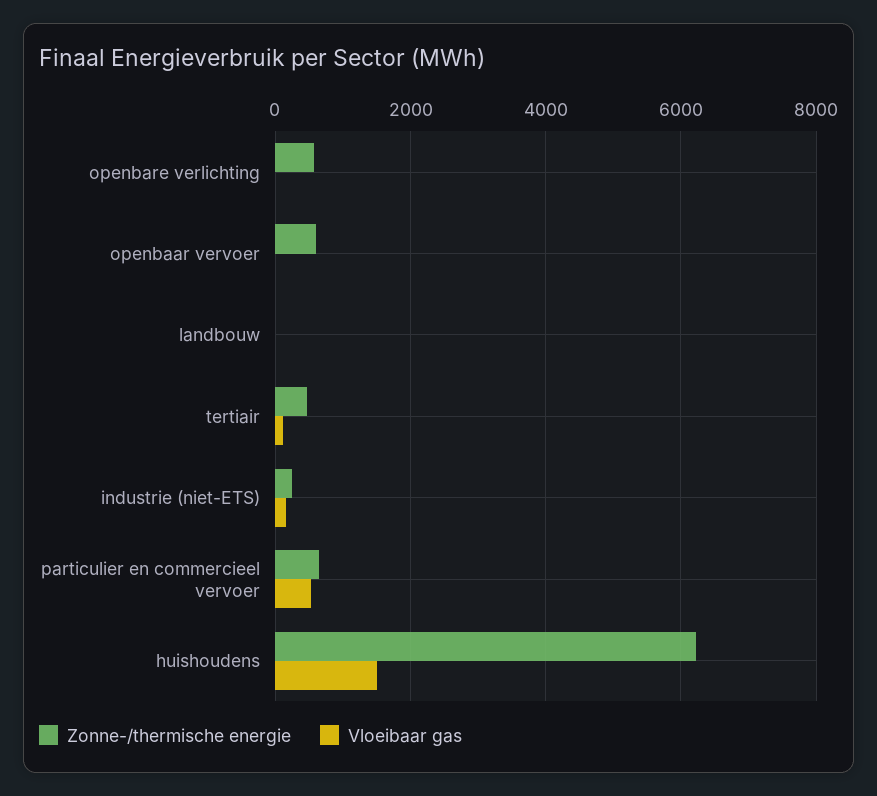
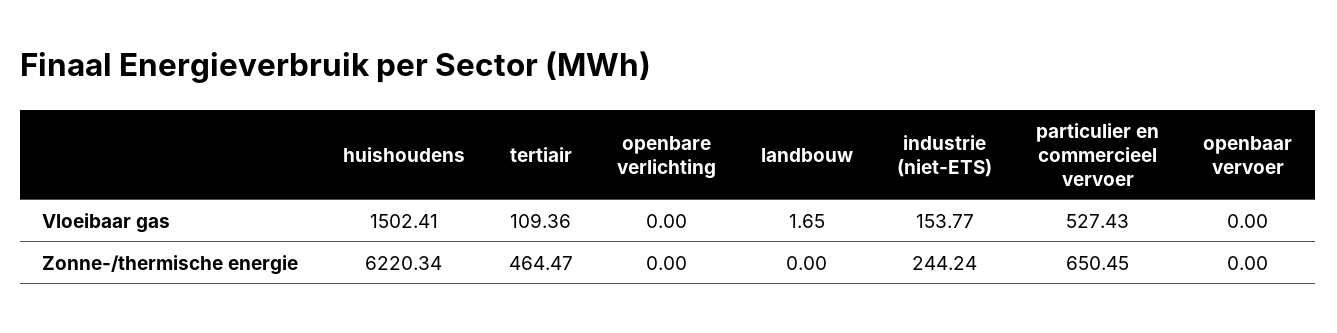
  {
    "Zonne-/thermische energie": {
-     "openbare verlichting": 600,
+     "openbare verlichting": 0,
-     "openbaar vervoer": 600,
+     "openbaar vervoer": 0,
      "landbouw": 0,
      "tertiair": 464.47,
      "industrie (niet-ETS)": 244.24,
      "particulier en commercieel vervoer": 650.45,
      "huishoudens": 6220.34
    },
    "Vloeibaar gas": {
      "openbare verlichting": 0,
      "openbaar vervoer": 0,
      "landbouw": 1.65,
      "tertiair": 109.36,
      "industrie (niet-ETS)": 153.77,
      "particulier en commercieel vervoer": 527.43,
      "huishoudens": 1502.41
    }
  }

